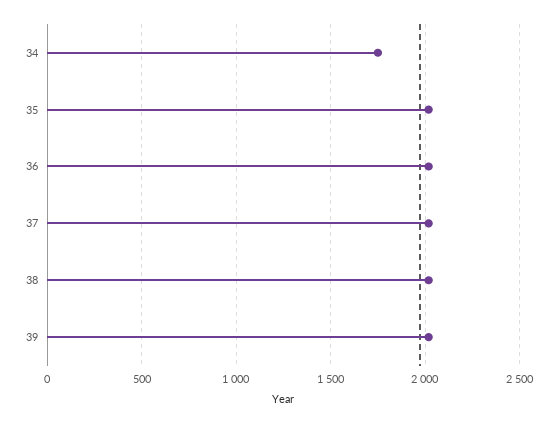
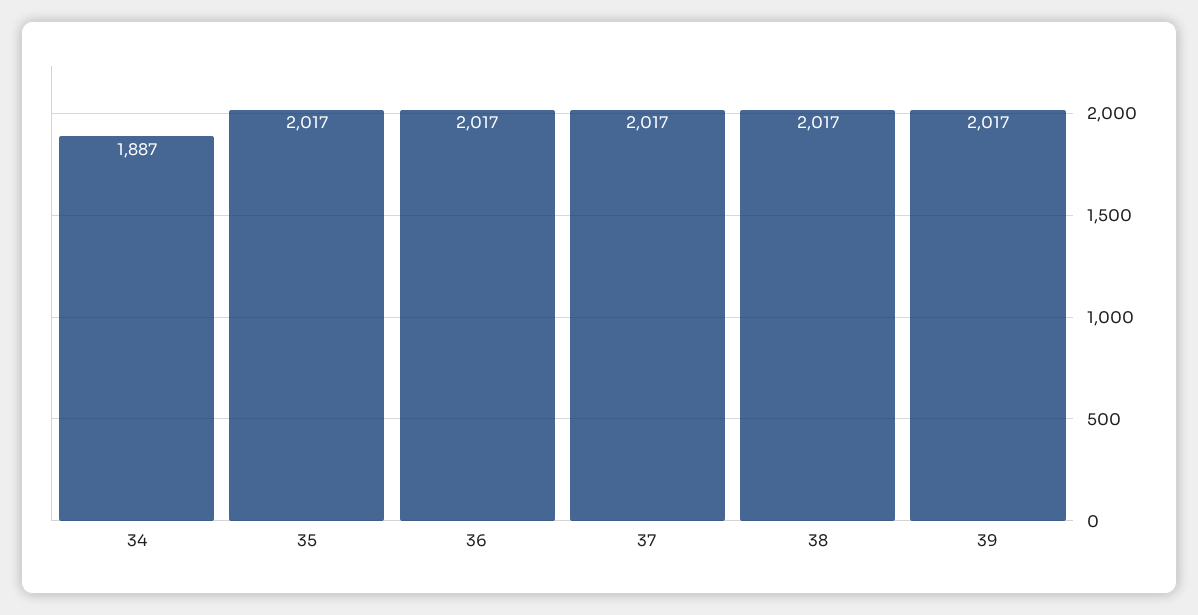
  {
-   "34": 1750,
+   "34": 1887,
    "35": 2017,
    "36": 2017,
    "37": 2017,
    "38": 2017,
    "39": 2017
  }

